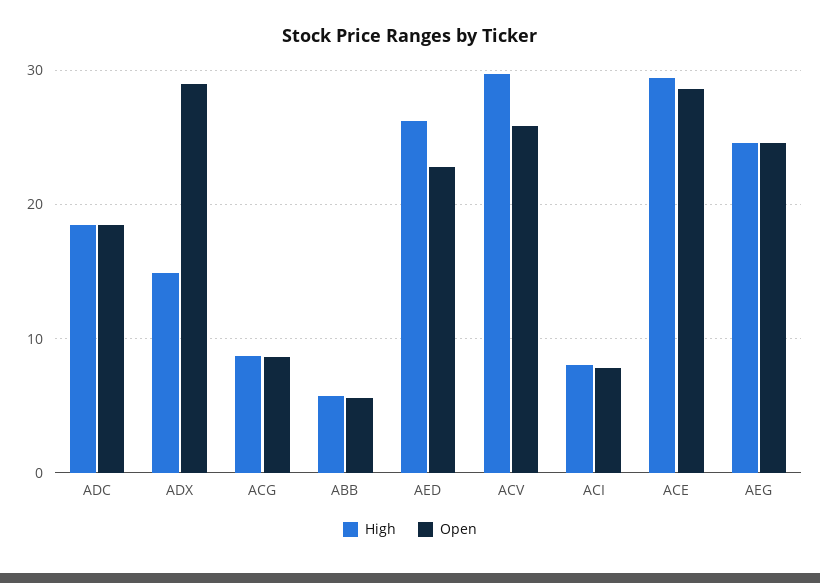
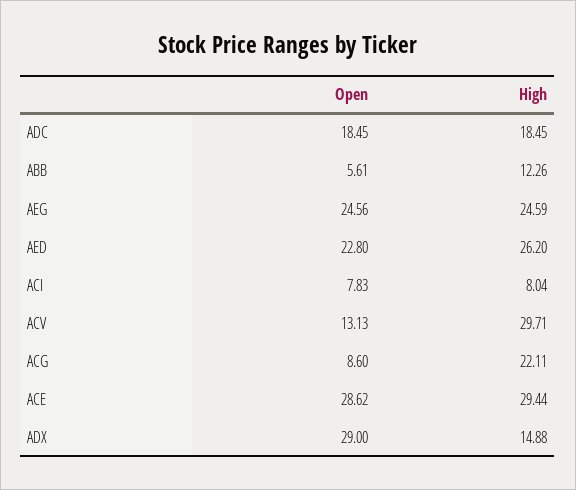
  {
    "High": {
      "ADC": 18.45,
      "ADX": 14.88,
-     "ACG": 9,
+     "ACG": 22.11,
-     "ABB": 6,
+     "ABB": 12.26,
      "AED": 26.2,
      "ACV": 29.71,
      "ACI": 8.04,
      "ACE": 29.44,
      "AEG": 24.59
    },
    "Open": {
      "ADC": 18.45,
      "ADX": 29,
      "ACG": 8.6,
      "ABB": 5.61,
      "AED": 22.8,
-     "ACV": 26,
+     "ACV": 13.13,
      "ACI": 7.83,
      "ACE": 28.62,
      "AEG": 24.56
    }
  }

